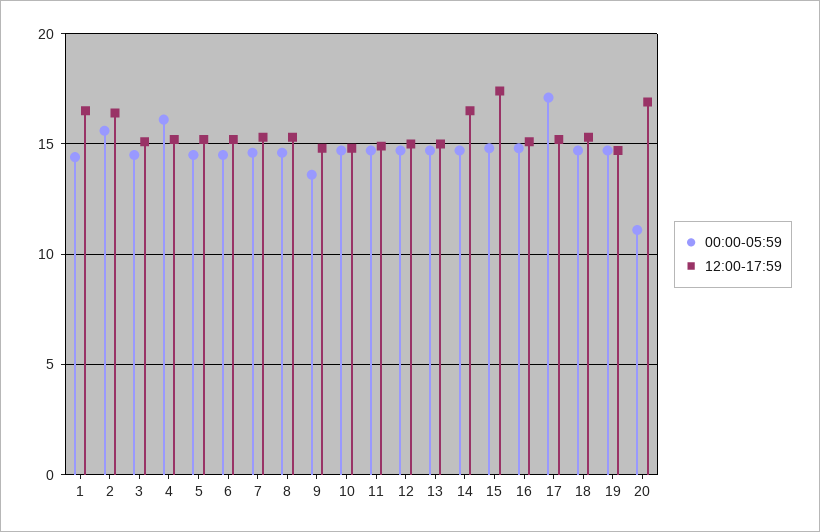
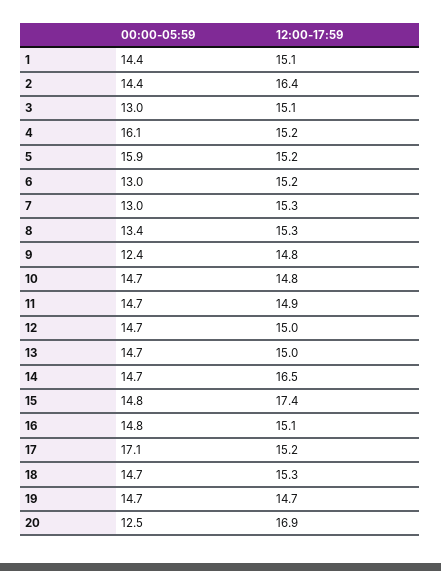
  {
    "00:00-05:59": {
      "1": 14.4,
-     "2": 15.5,
+     "2": 14.4,
-     "3": 14.5,
+     "3": 13,
      "4": 16.1,
-     "5": 14.5,
+     "5": 15.9,
-     "6": 14.5,
+     "6": 13,
-     "7": 14.5,
+     "7": 13,
-     "8": 14.5,
+     "8": 13.4,
-     "9": 13.5,
+     "9": 12.4,
      "10": 14.7,
      "11": 14.7,
      "12": 14.7,
      "13": 14.7,
      "14": 14.7,
      "15": 14.8,
      "16": 14.8,
      "17": 17.1,
      "18": 14.7,
      "19": 14.7,
-     "20": 11
+     "20": 12.5
    },
    "12:00-17:59": {
-     "1": 16.5,
+     "1": 15.1,
      "2": 16.4,
      "3": 15.1,
      "4": 15.2,
      "5": 15.2,
      "6": 15.2,
      "7": 15.3,
      "8": 15.3,
      "9": 14.8,
      "10": 14.8,
      "11": 14.9,
      "12": 15,
      "13": 15,
      "14": 16.5,
      "15": 17.4,
      "16": 15.1,
      "17": 15.2,
      "18": 15.3,
      "19": 14.7,
      "20": 16.9
    }
  }

